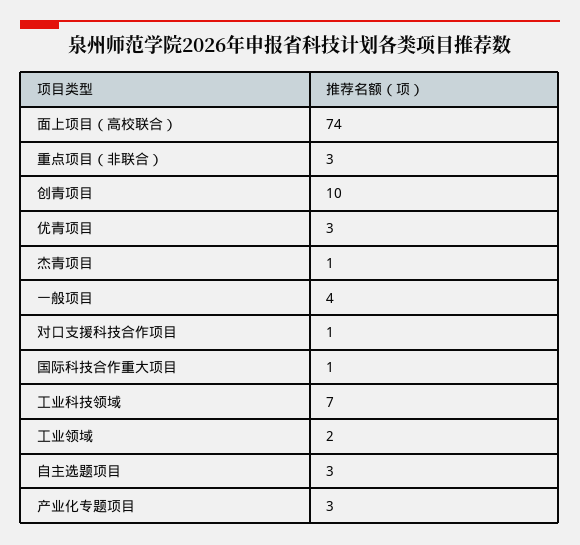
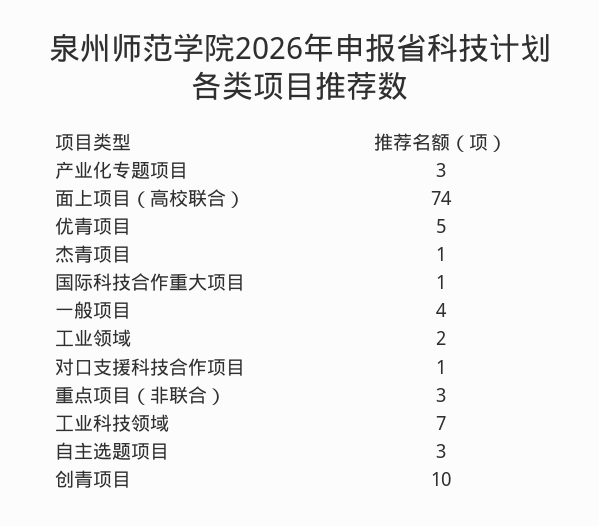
  {
    "面上项目（高校联合）": 74,
    "重点项目（非联合）": 3,
    "创青项目": 10,
-   "优青项目": 3,
+   "优青项目": 5,
    "杰青项目": 1,
    "一般项目": 4,
    "对口支援科技合作项目": 1,
    "国际科技合作重大项目": 1,
    "工业科技领域": 7,
    "工业领域": 2,
    "自主选题项目": 3,
    "产业化专题项目": 3
  }

